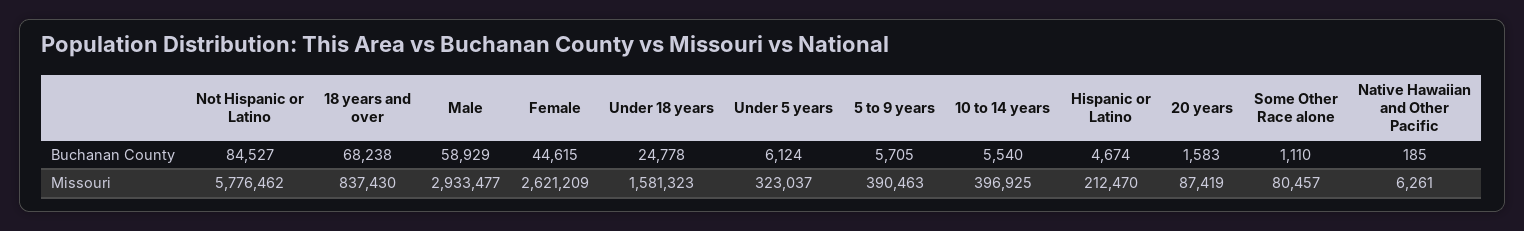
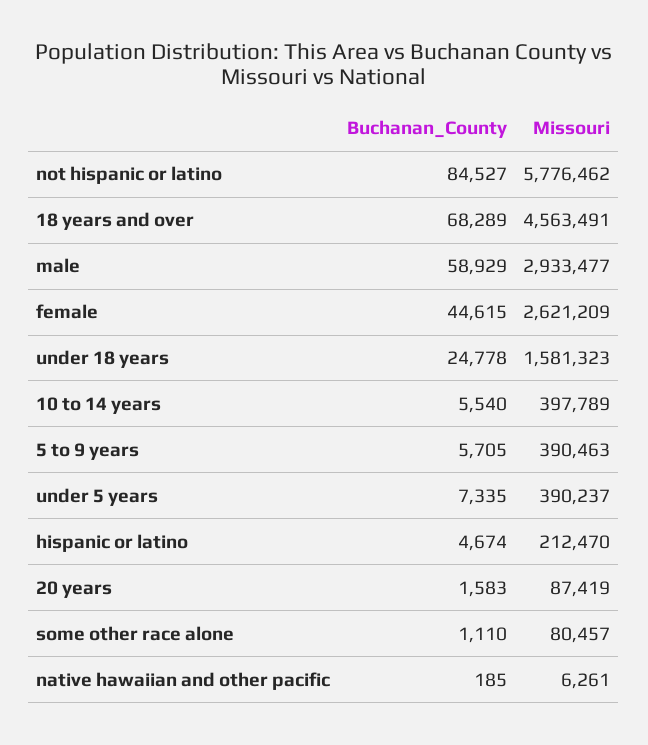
  {
    "Not Hispanic or Latino": {
      "Buchanan County": 84527,
      "Missouri": 5776462
    },
    "18 years and over": {
-     "Buchanan County": 68238,
+     "Buchanan County": 68289,
-     "Missouri": 837430
+     "Missouri": 4563491
    },
    "Male": {
      "Buchanan County": 58929,
      "Missouri": 2933477
    },
    "Female": {
      "Buchanan County": 44615,
      "Missouri": 2621209
    },
    "Under 18 years": {
      "Buchanan County": 24778,
      "Missouri": 1581323
    },
    "Under 5 years": {
-     "Buchanan County": 6124,
+     "Buchanan County": 7335,
-     "Missouri": 323037
+     "Missouri": 390237
    },
    "5 to 9 years": {
      "Buchanan County": 5705,
      "Missouri": 390463
    },
    "10 to 14 years": {
      "Buchanan County": 5540,
-     "Missouri": 396925
+     "Missouri": 397789
    },
    "Hispanic or Latino": {
      "Buchanan County": 4674,
      "Missouri": 212470
    },
    "20 years": {
      "Buchanan County": 1583,
      "Missouri": 87419
    },
    "Some Other Race alone": {
      "Buchanan County": 1110,
      "Missouri": 80457
    },
    "Native Hawaiian and Other Pacific": {
      "Buchanan County": 185,
      "Missouri": 6261
    }
  }

